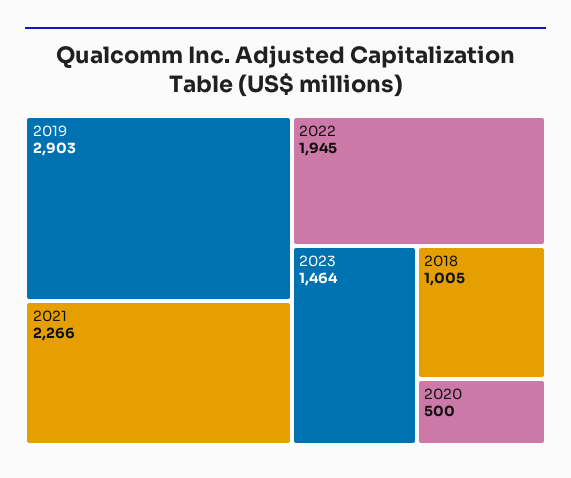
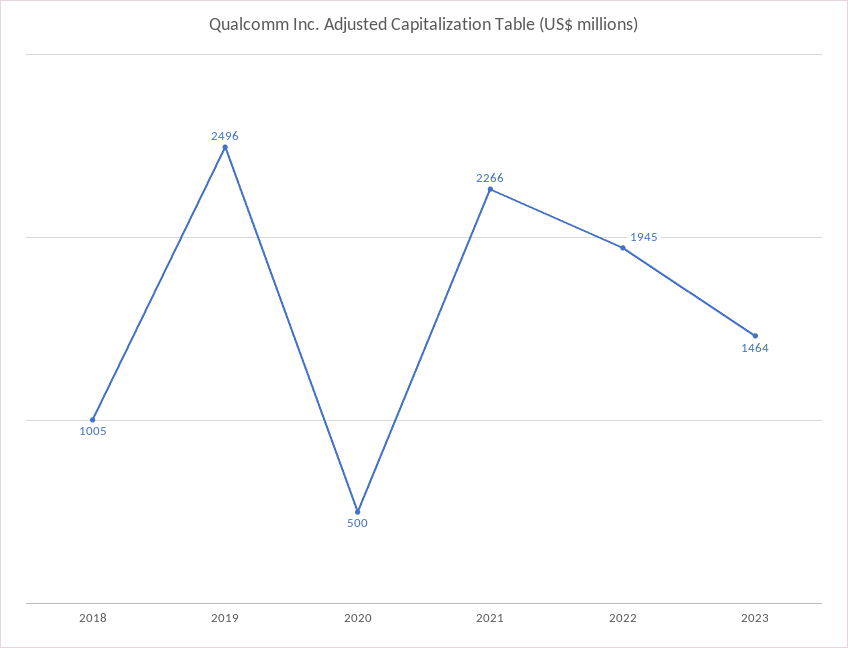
  {
-   "2019": 2903,
+   "2019": 2496,
    "2021": 2266,
    "2022": 1945,
    "2023": 1464,
    "2018": 1005,
    "2020": 500
  }

